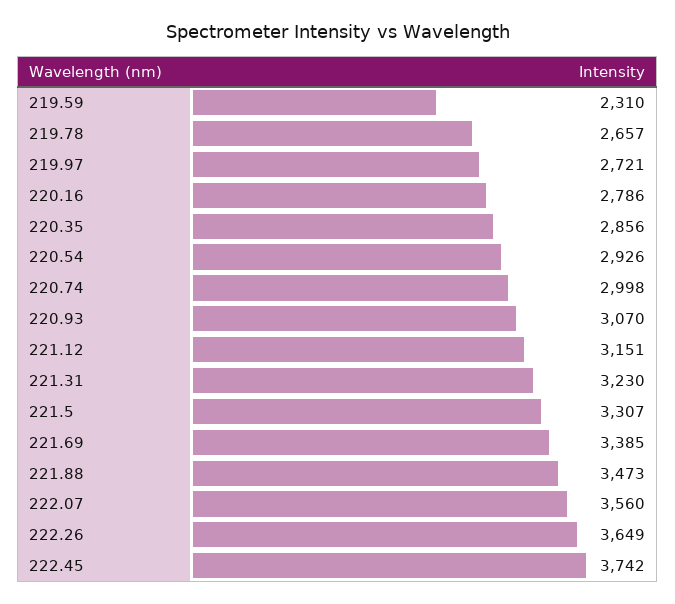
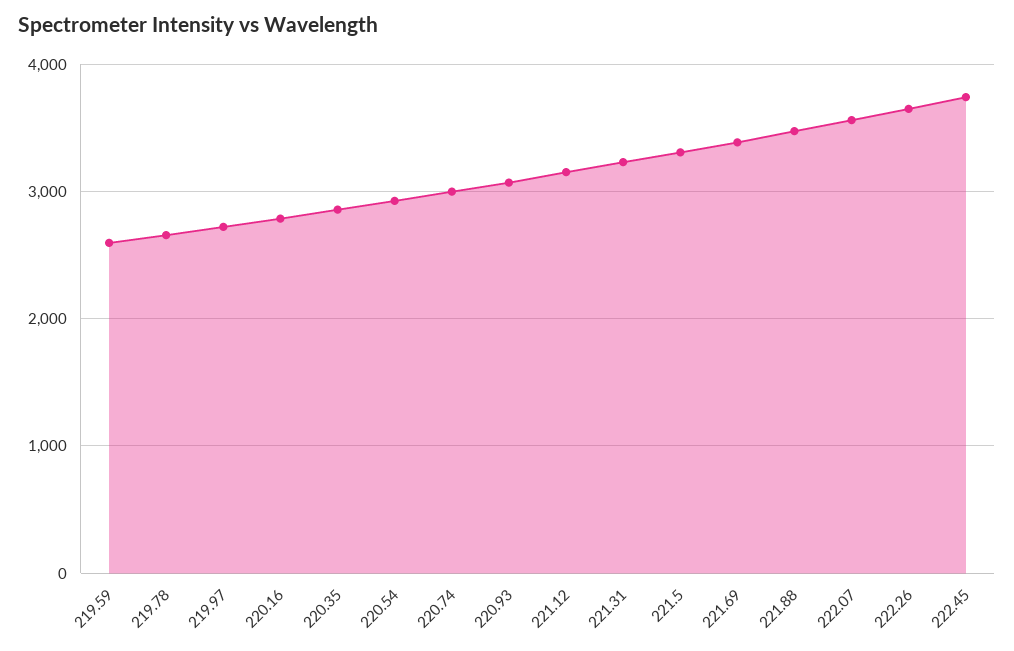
  {
-   "219.59": 2310,
+   "219.59": 2600,
    "219.78": 2657,
    "219.97": 2721,
    "220.16": 2786,
    "220.35": 2856,
    "220.54": 2926,
    "220.74": 2998,
    "220.93": 3070,
    "221.12": 3151,
    "221.31": 3230,
    "221.5": 3307,
    "221.69": 3385,
    "221.88": 3473,
    "222.07": 3560,
    "222.26": 3649,
    "222.45": 3742
  }

